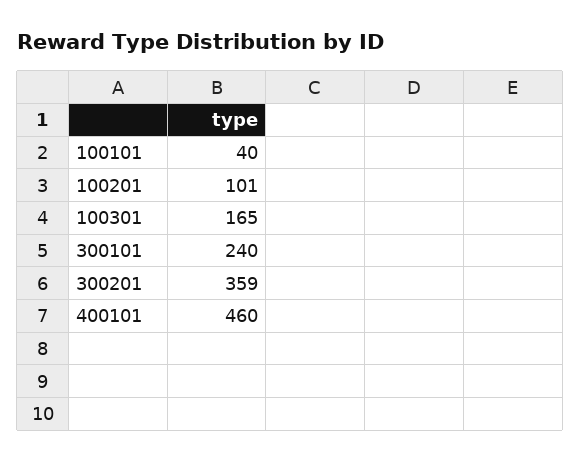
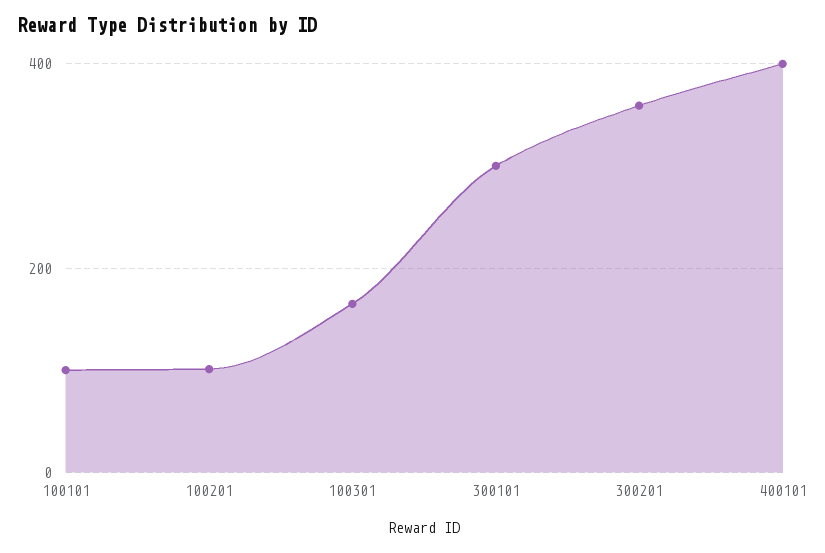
  {
-   "100101": 40,
+   "100101": 100,
    "100201": 101,
    "100301": 165,
-   "300101": 240,
+   "300101": 300,
    "300201": 359,
-   "400101": 460
+   "400101": 400
  }

